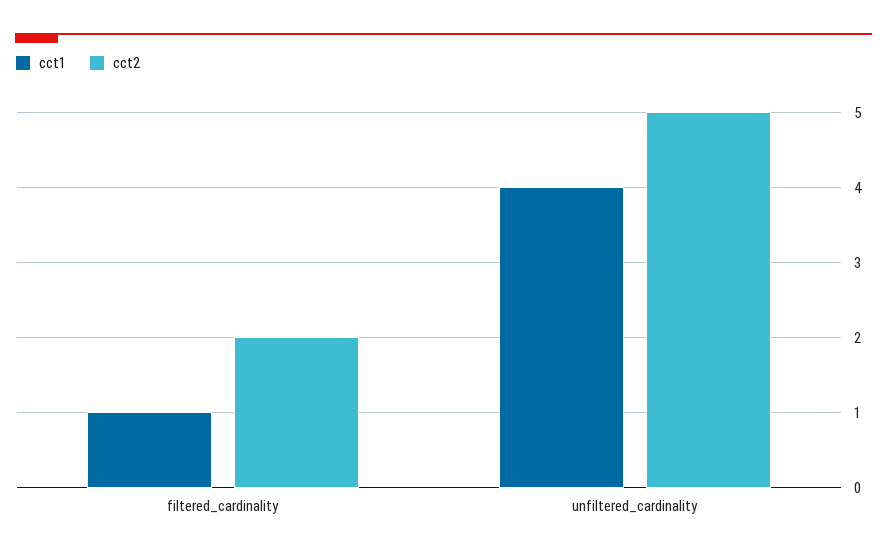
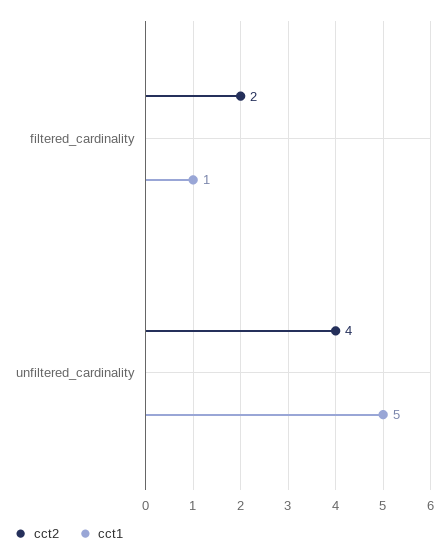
  {
    "cct1": {
      "filtered_cardinality": 1,
-     "unfiltered_cardinality": 4
+     "unfiltered_cardinality": 5
    },
    "cct2": {
      "filtered_cardinality": 2,
-     "unfiltered_cardinality": 5
+     "unfiltered_cardinality": 4
    }
  }

